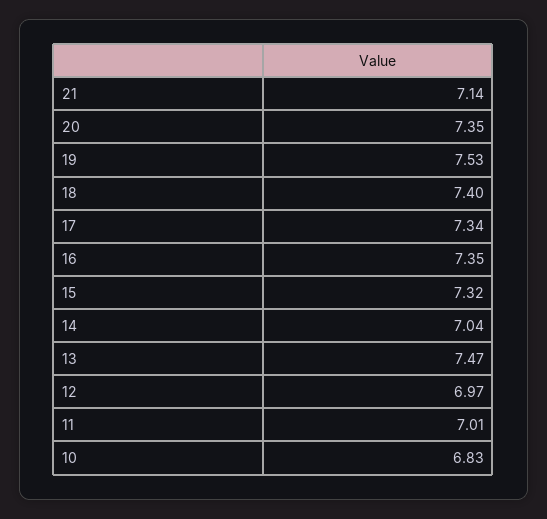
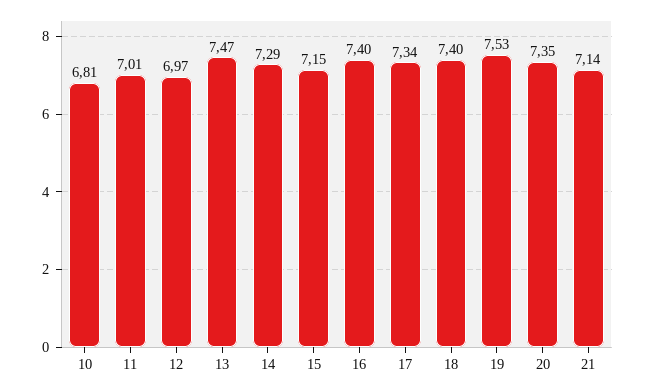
  {
    "21": 7.14,
    "20": 7.35,
    "19": 7.53,
    "18": 7.4,
    "17": 7.34,
-   "16": 7.35,
+   "16": 7.4,
-   "15": 7.32,
+   "15": 7.15,
-   "14": 7.04,
+   "14": 7.29,
    "13": 7.47,
    "12": 6.97,
    "11": 7.01,
-   "10": 6.83
+   "10": 6.81
  }

